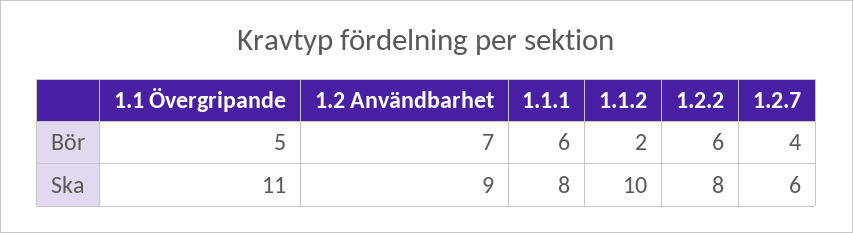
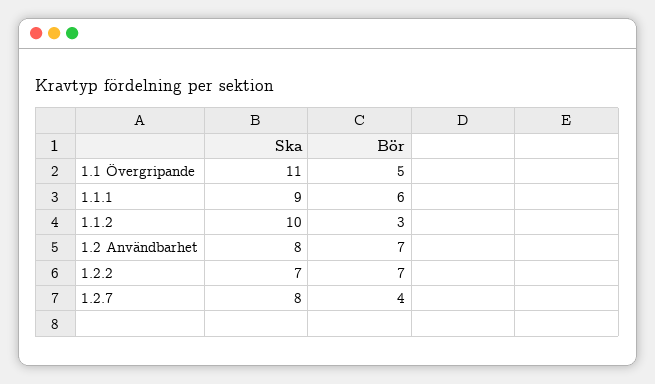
  {
    "1.1 Övergripande": {
      "Bör": 5,
      "Ska": 11
    },
    "1.2 Användbarhet": {
      "Bör": 7,
-     "Ska": 9
+     "Ska": 8
    },
    "1.1.1": {
      "Bör": 6,
-     "Ska": 8
+     "Ska": 9
    },
    "1.1.2": {
-     "Bör": 2,
+     "Bör": 3,
      "Ska": 10
    },
    "1.2.2": {
-     "Bör": 6,
+     "Bör": 7,
-     "Ska": 8
+     "Ska": 7
    },
    "1.2.7": {
      "Bör": 4,
-     "Ska": 6
+     "Ska": 8
    }
  }

